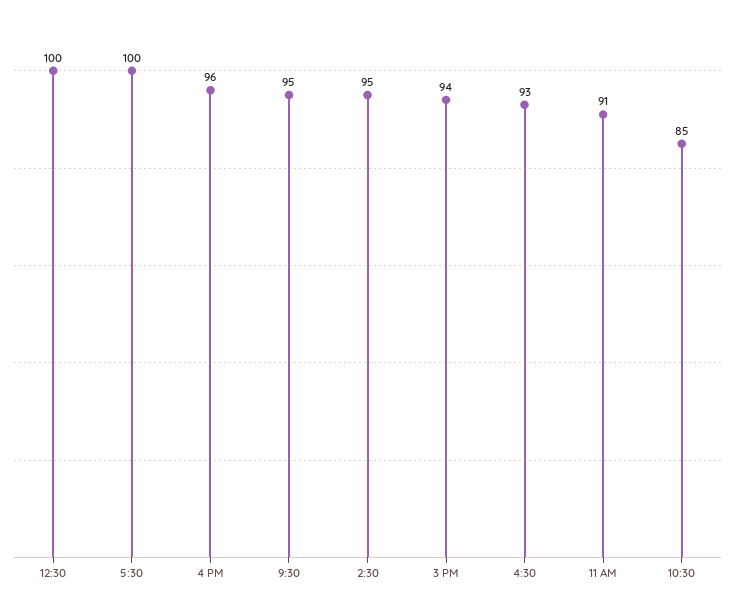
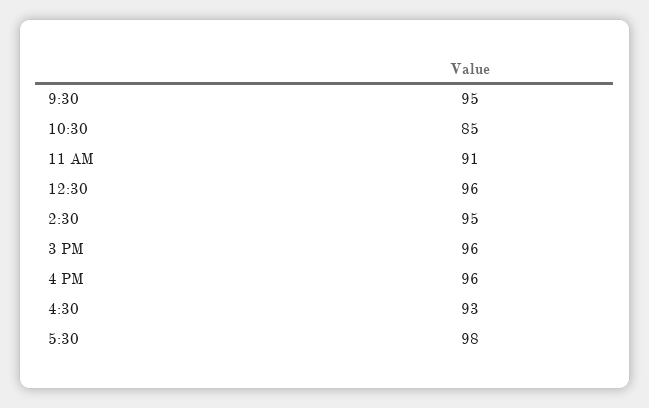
  {
-   "12:30": 100,
+   "12:30": 96,
-   "5:30": 100,
+   "5:30": 98,
    "4 PM": 96,
    "9:30": 95,
    "2:30": 95,
-   "3 PM": 94,
+   "3 PM": 96,
    "4:30": 93,
    "11 AM": 91,
    "10:30": 85
  }

